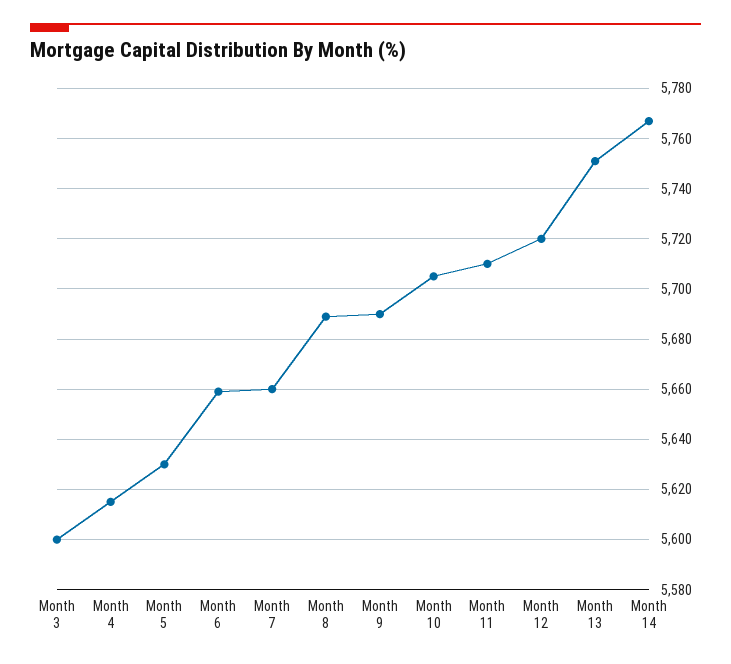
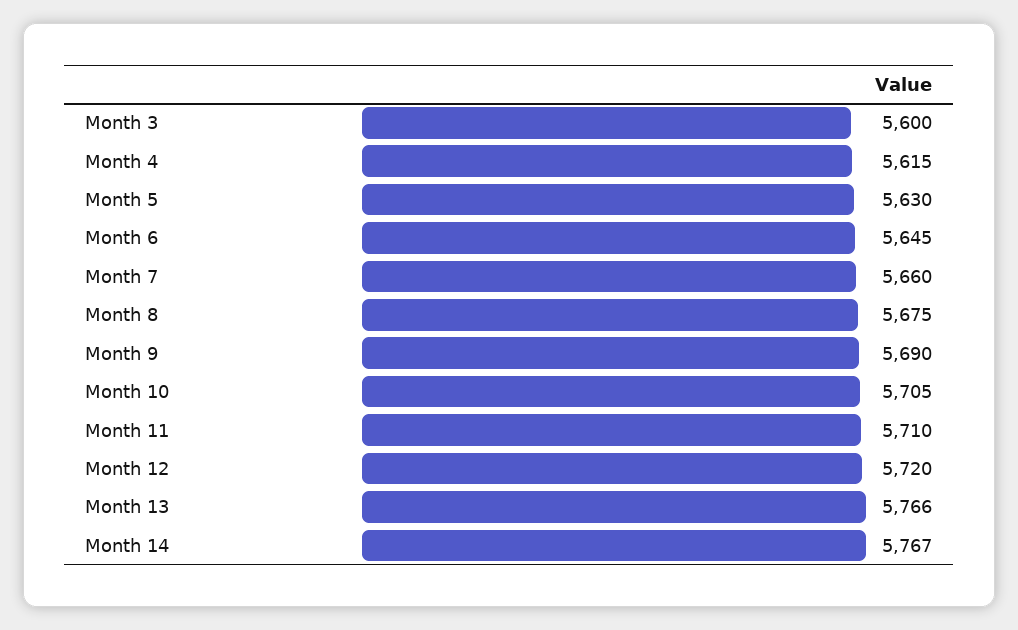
  {
    "Month 3": 5600,
    "Month 4": 5615,
    "Month 5": 5630,
-   "Month 6": 5660,
+   "Month 6": 5645,
    "Month 7": 5660,
-   "Month 8": 5690,
+   "Month 8": 5675,
    "Month 9": 5690,
    "Month 10": 5705,
    "Month 11": 5710,
    "Month 12": 5720,
-   "Month 13": 5750,
+   "Month 13": 5766,
    "Month 14": 5767
  }

